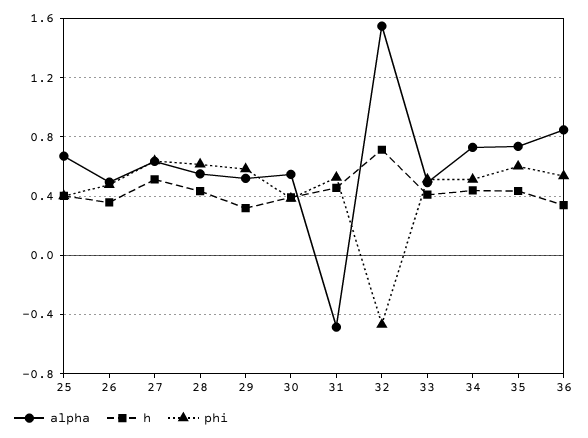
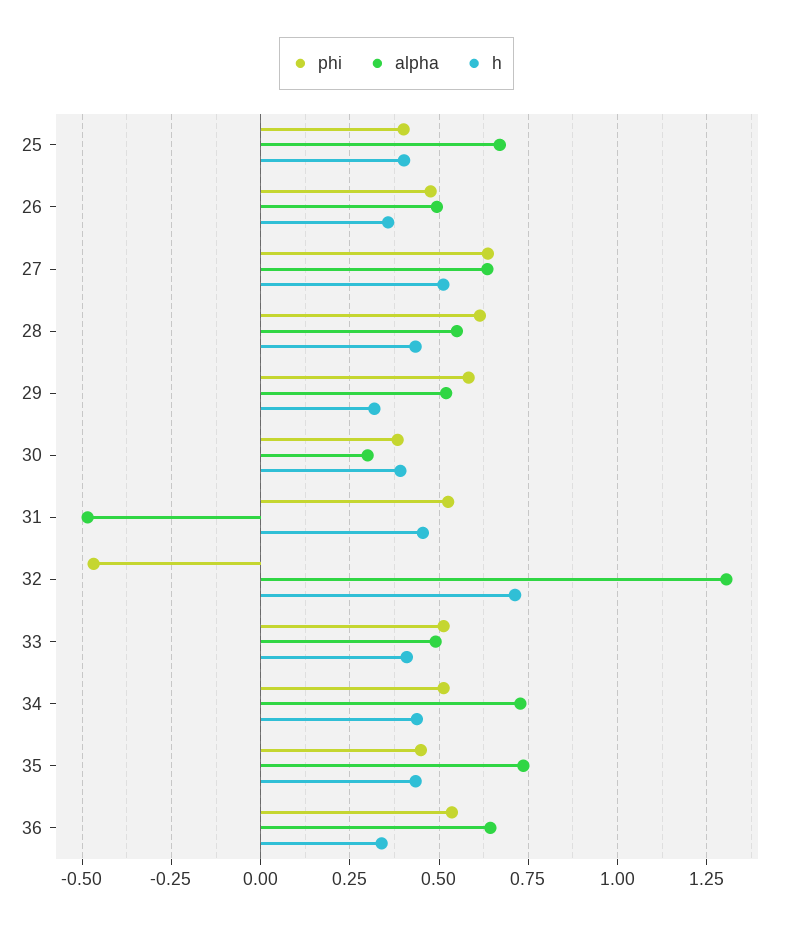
  {
    "alpha": {
      "25": 0.675,
      "26": 0.5,
      "27": 0.625,
      "28": 0.55,
      "29": 0.525,
-     "30": 0.55,
+     "30": 0.3,
      "31": -0.475,
-     "32": 1.55,
+     "32": 1.3,
      "33": 0.5,
      "34": 0.725,
      "35": 0.725,
-     "36": 0.85
+     "36": 0.65
    },
    "h": {
      "25": 0.4,
      "26": 0.35,
      "27": 0.5,
      "28": 0.425,
      "29": 0.325,
      "30": 0.4,
      "31": 0.45,
      "32": 0.725,
      "33": 0.4,
      "34": 0.45,
      "35": 0.425,
      "36": 0.35
    },
    "phi": {
      "25": 0.4,
      "26": 0.475,
      "27": 0.625,
      "28": 0.625,
      "29": 0.575,
      "30": 0.375,
      "31": 0.525,
      "32": -0.475,
      "33": 0.525,
      "34": 0.525,
-     "35": 0.6,
+     "35": 0.45,
      "36": 0.525
    }
  }

